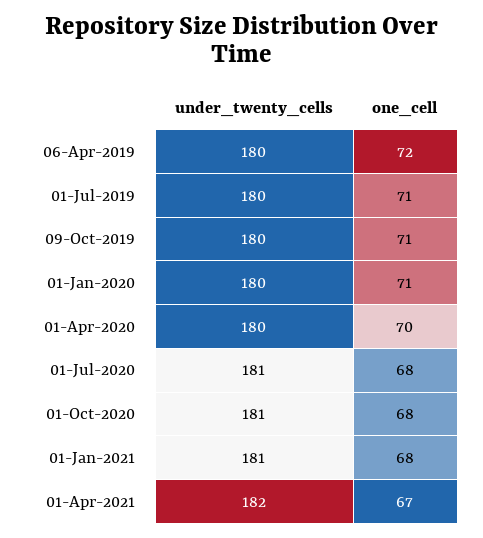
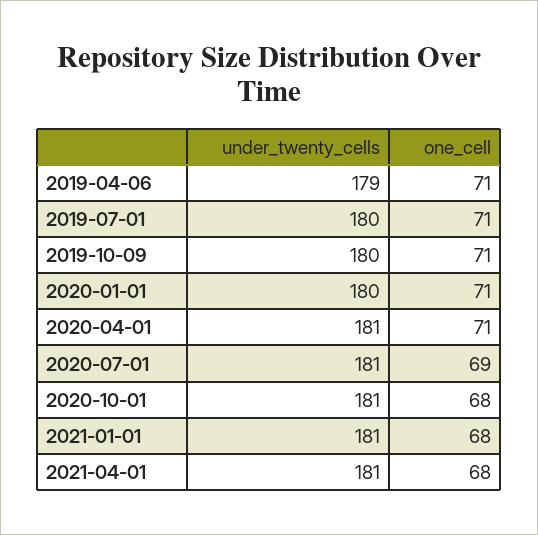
  {
    "under_twenty_cells": {
-     "06-Apr-2019": 180,
+     "06-Apr-2019": 179,
      "01-Jul-2019": 180,
      "09-Oct-2019": 180,
      "01-Jan-2020": 180,
-     "01-Apr-2020": 180,
+     "01-Apr-2020": 181,
      "01-Jul-2020": 181,
      "01-Oct-2020": 181,
      "01-Jan-2021": 181,
-     "01-Apr-2021": 182
+     "01-Apr-2021": 181
    },
    "one_cell": {
-     "06-Apr-2019": 72,
+     "06-Apr-2019": 71,
      "01-Jul-2019": 71,
      "09-Oct-2019": 71,
      "01-Jan-2020": 71,
-     "01-Apr-2020": 70,
+     "01-Apr-2020": 71,
-     "01-Jul-2020": 68,
+     "01-Jul-2020": 69,
      "01-Oct-2020": 68,
      "01-Jan-2021": 68,
-     "01-Apr-2021": 67
+     "01-Apr-2021": 68
    }
  }

